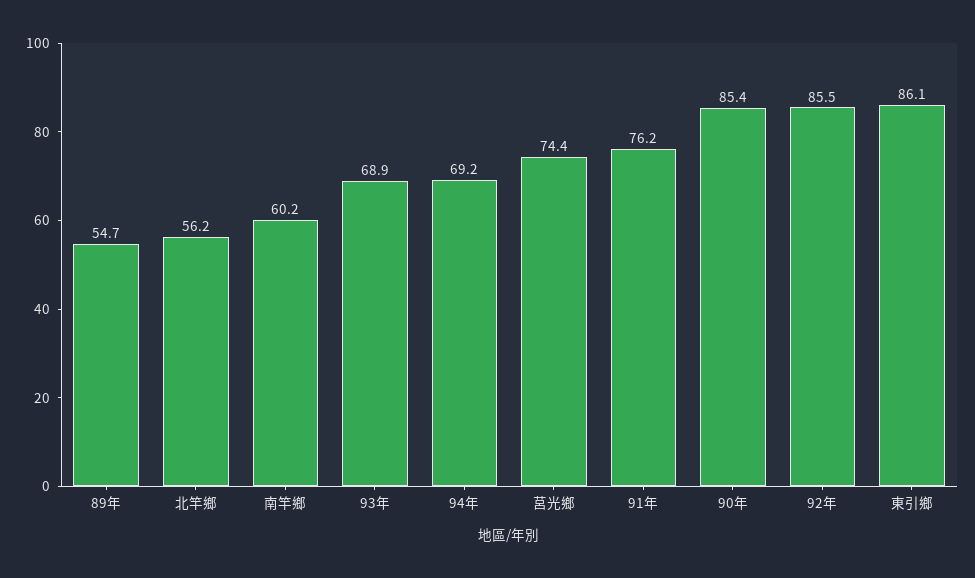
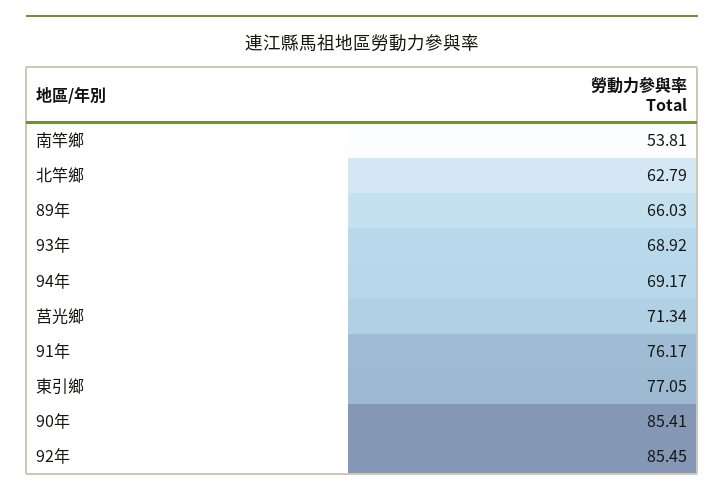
  {
-   "89年": 54.7,
+   "89年": 66.03,
-   "北竿鄉": 56.2,
+   "北竿鄉": 62.79,
-   "南竿鄉": 60.2,
+   "南竿鄉": 53.81,
    "93年": 68.92,
    "94年": 69.17,
-   "莒光鄉": 74.4,
+   "莒光鄉": 71.34,
    "91年": 76.17,
    "90年": 85.41,
    "92年": 85.45,
-   "東引鄉": 86.1
+   "東引鄉": 77.05
  }

